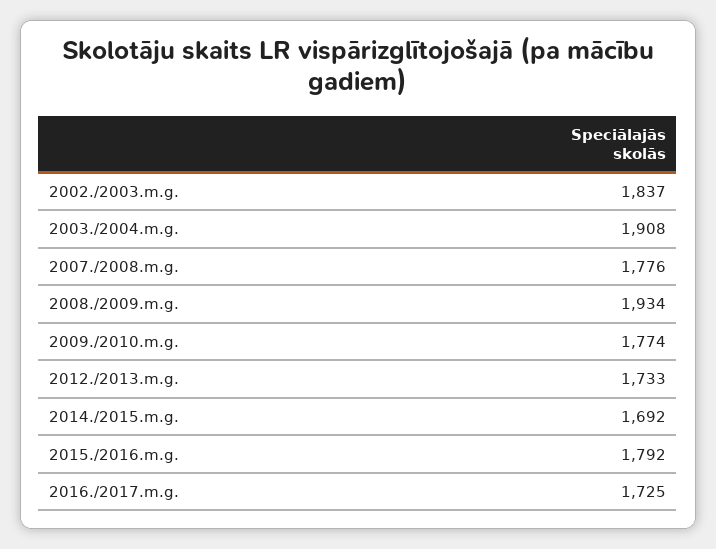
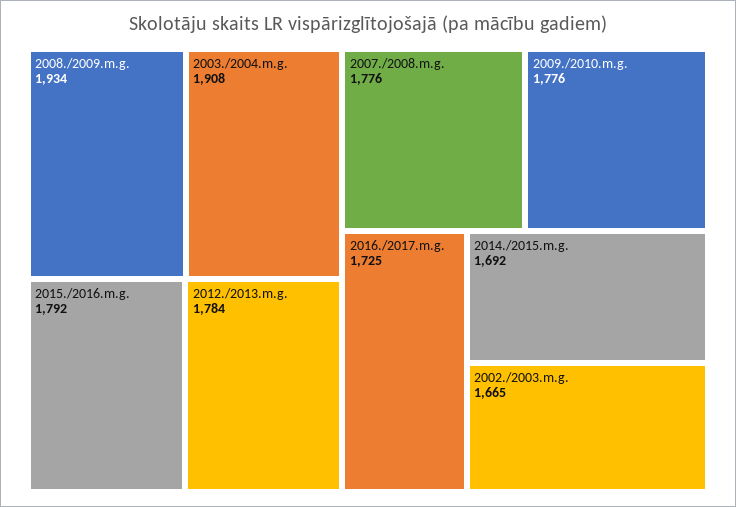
  {
-   "2002./2003.m.g.": 1837,
+   "2002./2003.m.g.": 1665,
    "2003./2004.m.g.": 1908,
    "2007./2008.m.g.": 1776,
    "2008./2009.m.g.": 1934,
-   "2009./2010.m.g.": 1774,
+   "2009./2010.m.g.": 1776,
-   "2012./2013.m.g.": 1733,
+   "2012./2013.m.g.": 1784,
    "2014./2015.m.g.": 1692,
    "2015./2016.m.g.": 1792,
    "2016./2017.m.g.": 1725
  }

